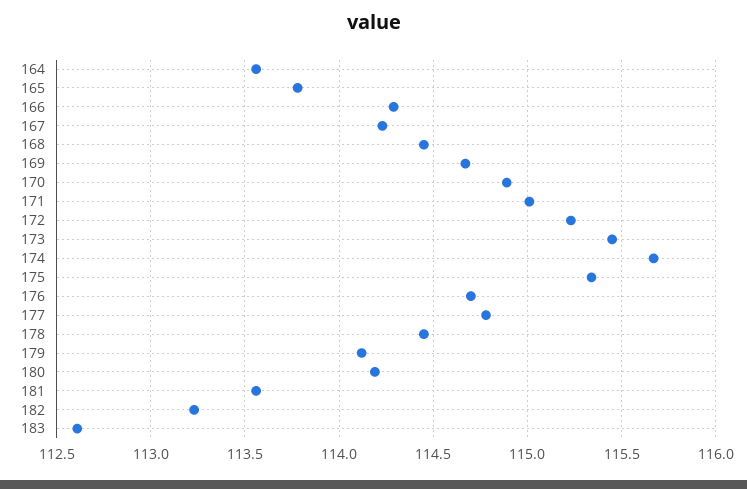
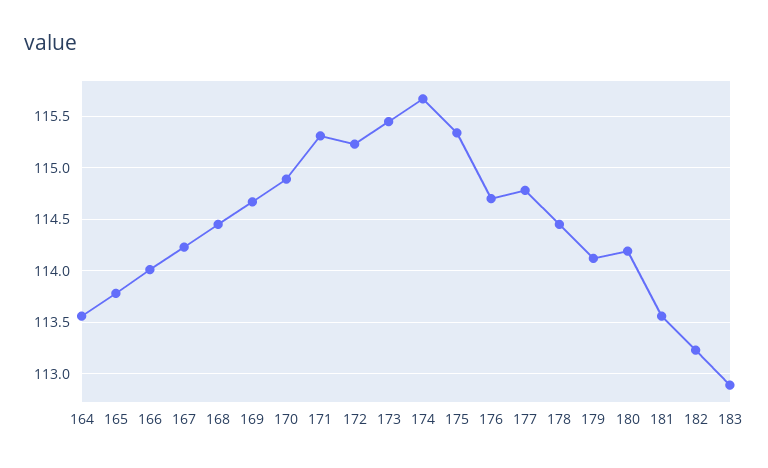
  {
    "164": 113.55,
    "165": 113.8,
-   "166": 114.3,
+   "166": 114,
    "167": 114.25,
    "168": 114.45,
    "169": 114.65,
    "170": 114.9,
-   "171": 115,
+   "171": 115.3,
    "172": 115.25,
    "173": 115.45,
    "174": 115.65,
    "175": 115.35,
    "176": 114.7,
    "177": 114.8,
    "178": 114.45,
    "179": 114.1,
    "180": 114.2,
    "181": 113.55,
    "182": 113.25,
-   "183": 112.6
+   "183": 112.9
  }

